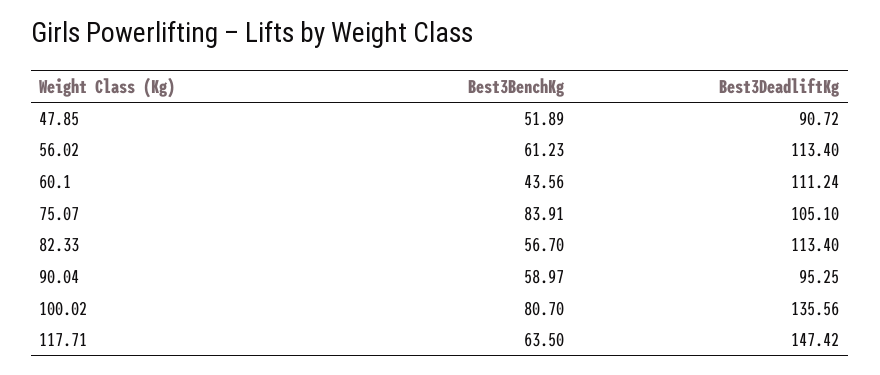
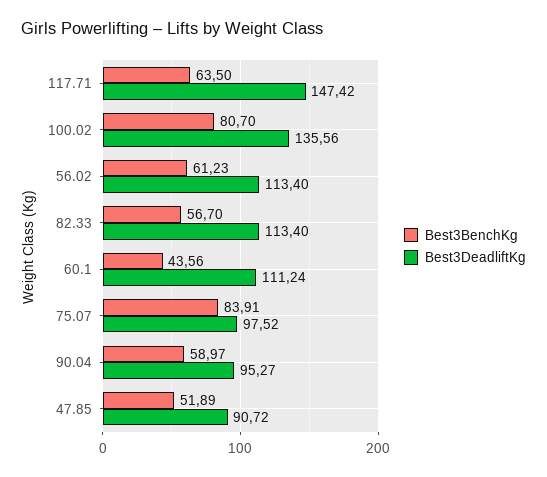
  {
    "Best3BenchKg": {
      "47.85": 51.89,
      "56.02": 61.23,
      "60.1": 43.56,
      "75.07": 83.91,
      "82.33": 56.7,
      "90.04": 58.97,
      "100.02": 80.7,
      "117.71": 63.5
    },
    "Best3DeadliftKg": {
      "47.85": 90.72,
      "56.02": 113.4,
      "60.1": 111.24,
-     "75.07": 105.1,
+     "75.07": 97.52,
      "82.33": 113.4,
-     "90.04": 95.25,
+     "90.04": 95.27,
      "100.02": 135.56,
      "117.71": 147.42
    }
  }

